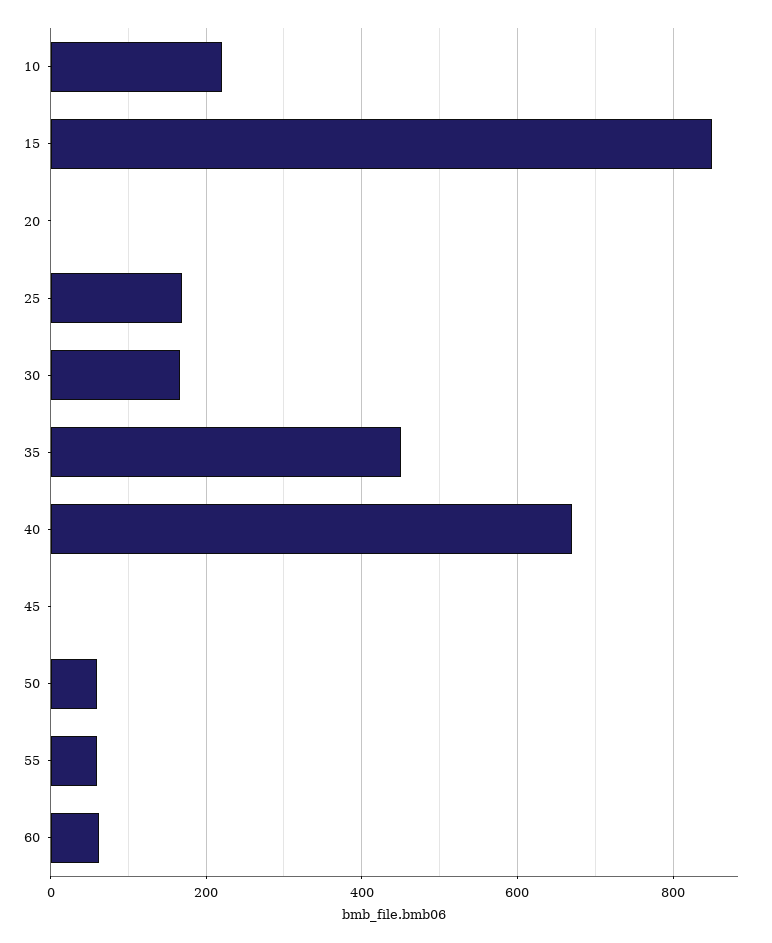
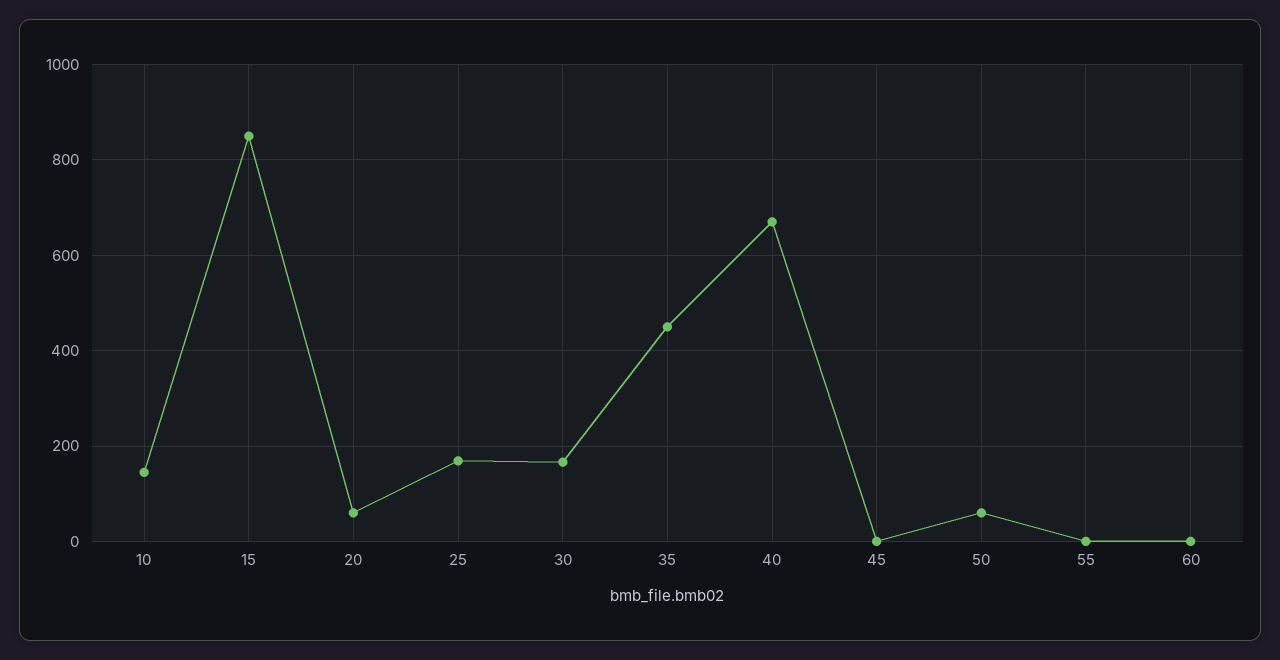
  {
-   "10": 220,
+   "10": 140,
    "15": 860,
-   "20": 0,
+   "20": 60,
    "25": 160,
    "30": 160,
    "35": 460,
    "40": 680,
    "45": 0,
    "50": 60,
-   "55": 60,
+   "55": 0,
-   "60": 60
+   "60": 0
  }

